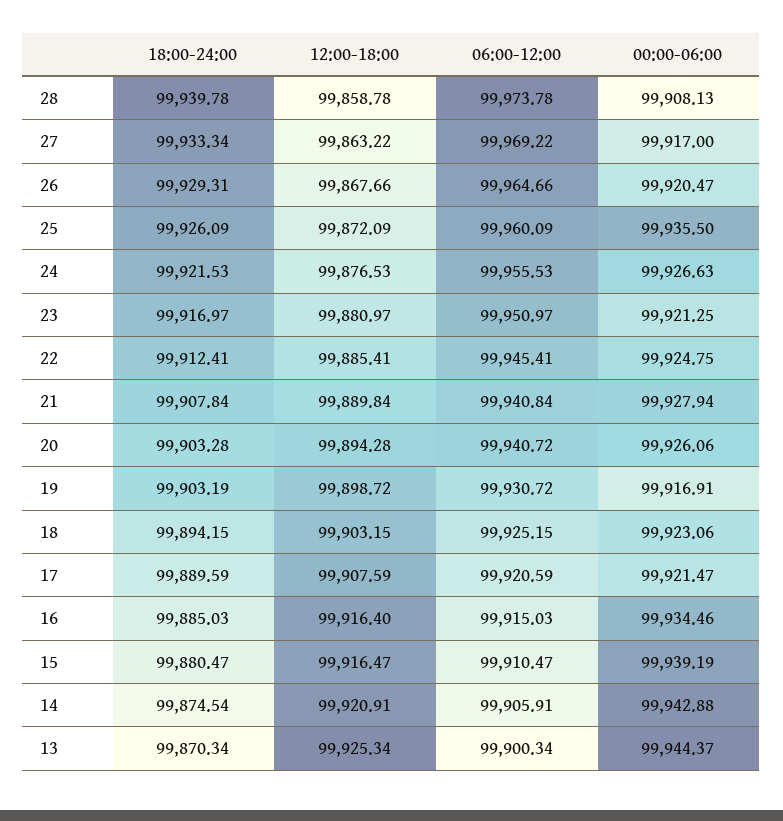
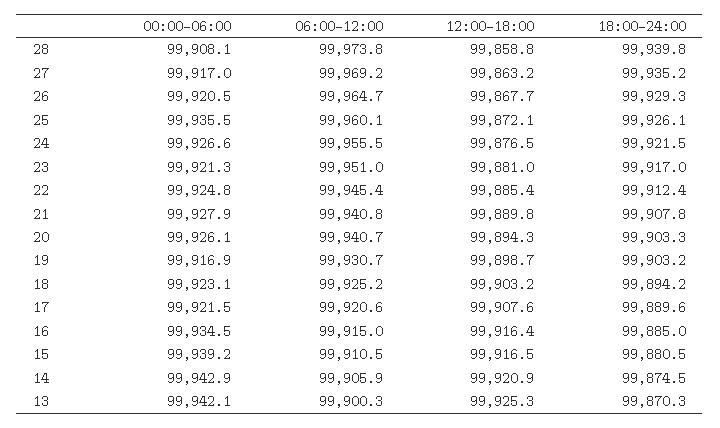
  {
    "18:00-24:00": {
      "28": 99939.78,
-     "27": 99933.34,
+     "27": 99935.2,
      "26": 99929.31,
      "25": 99926.09,
      "24": 99921.53,
      "23": 99916.97,
      "22": 99912.41,
      "21": 99907.84,
      "20": 99903.28,
      "19": 99903.19,
      "18": 99894.15,
      "17": 99889.59,
      "16": 99885.03,
      "15": 99880.47,
      "14": 99874.54,
      "13": 99870.34
    },
    "12:00-18:00": {
      "28": 99858.78,
      "27": 99863.22,
      "26": 99867.66,
      "25": 99872.09,
      "24": 99876.53,
      "23": 99880.97,
      "22": 99885.41,
      "21": 99889.84,
      "20": 99894.28,
      "19": 99898.72,
      "18": 99903.15,
      "17": 99907.59,
      "16": 99916.4,
      "15": 99916.47,
      "14": 99920.91,
      "13": 99925.34
    },
    "06:00-12:00": {
      "28": 99973.78,
      "27": 99969.22,
      "26": 99964.66,
      "25": 99960.09,
      "24": 99955.53,
      "23": 99950.97,
      "22": 99945.41,
      "21": 99940.84,
      "20": 99940.72,
      "19": 99930.72,
      "18": 99925.15,
      "17": 99920.59,
      "16": 99915.03,
      "15": 99910.47,
      "14": 99905.91,
      "13": 99900.34
    },
    "00:00-06:00": {
      "28": 99908.13,
      "27": 99917,
      "26": 99920.47,
      "25": 99935.5,
      "24": 99926.63,
      "23": 99921.25,
      "22": 99924.75,
      "21": 99927.94,
      "20": 99926.06,
      "19": 99916.91,
      "18": 99923.06,
      "17": 99921.47,
      "16": 99934.46,
      "15": 99939.19,
      "14": 99942.88,
-     "13": 99944.37
+     "13": 99942.1
    }
  }

